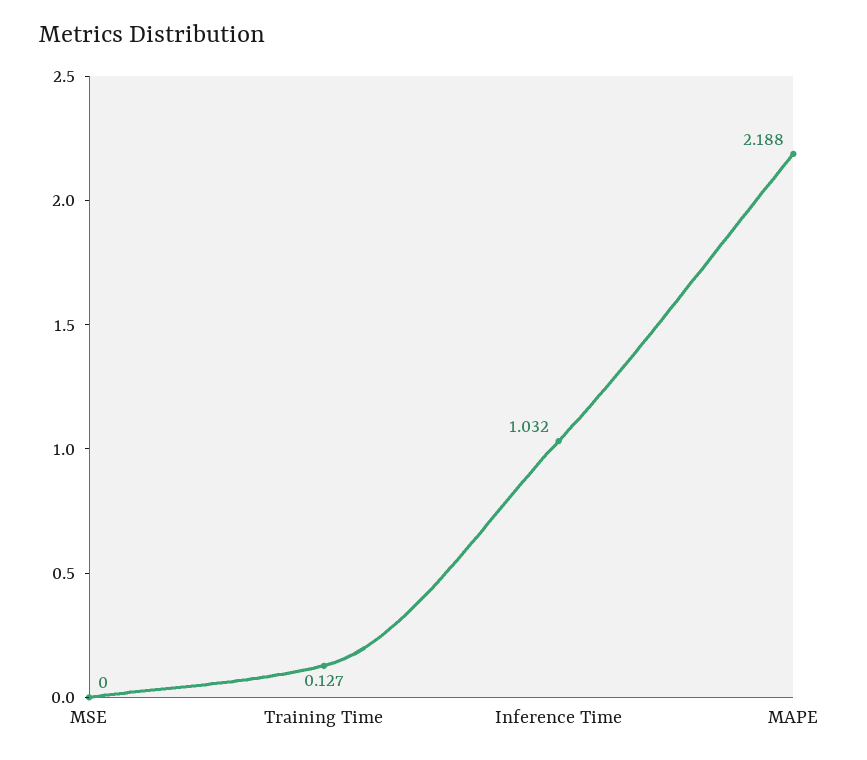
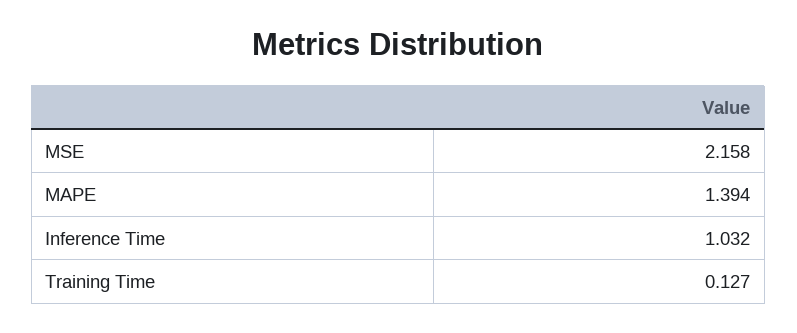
  {
-   "MSE": 0,
+   "MSE": 2.158,
    "Training Time": 0.127,
    "Inference Time": 1.032,
-   "MAPE": 2.188
+   "MAPE": 1.394
  }

